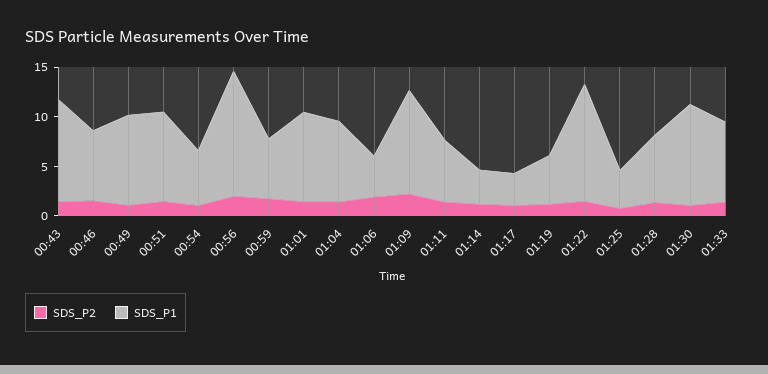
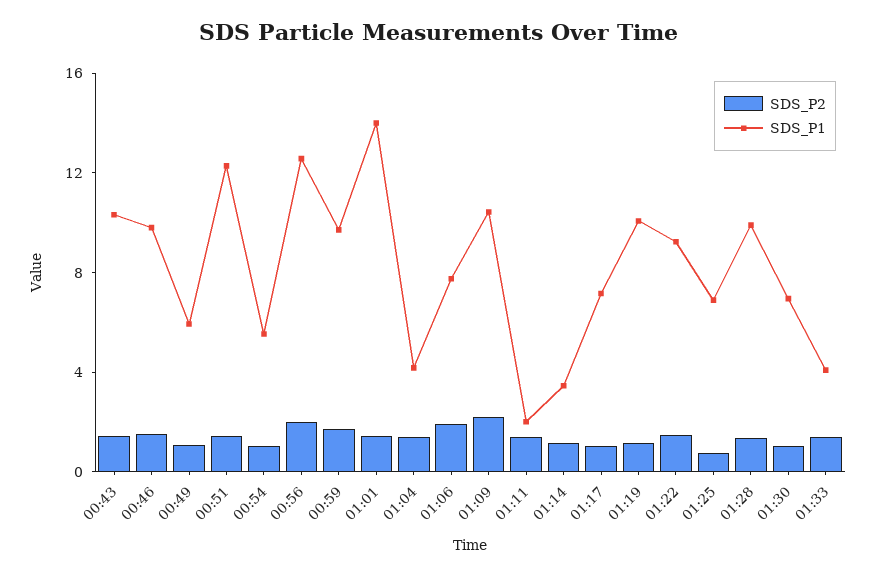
  {
    "SDS_P2": {
      "00:43": 1,
      "00:46": 2,
      "00:49": 1,
      "00:51": 1,
      "00:54": 1,
      "00:56": 2,
      "00:59": 2,
      "01:01": 1,
      "01:04": 1,
      "01:06": 2,
      "01:09": 2,
      "01:11": 1,
      "01:14": 1,
      "01:17": 1,
      "01:19": 1,
      "01:22": 1,
      "01:25": 1,
      "01:28": 1,
      "01:30": 1,
      "01:33": 1
    },
    "SDS_P1": {
      "00:43": 10,
-     "00:46": 7,
+     "00:46": 10,
-     "00:49": 9,
+     "00:49": 6,
-     "00:51": 9,
+     "00:51": 12,
      "00:54": 6,
      "00:56": 13,
-     "00:59": 6,
+     "00:59": 10,
-     "01:01": 9,
+     "01:01": 14,
-     "01:04": 8,
+     "01:04": 4,
-     "01:06": 4,
+     "01:06": 8,
      "01:09": 10,
-     "01:11": 6,
+     "01:11": 2,
      "01:14": 3,
-     "01:17": 3,
+     "01:17": 7,
-     "01:19": 5,
+     "01:19": 10,
-     "01:22": 12,
+     "01:22": 9,
-     "01:25": 4,
+     "01:25": 7,
-     "01:28": 7,
+     "01:28": 10,
-     "01:30": 10,
+     "01:30": 7,
-     "01:33": 8
+     "01:33": 4
    }
  }

